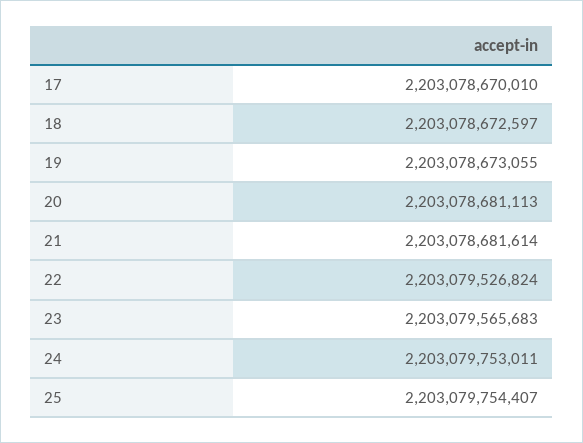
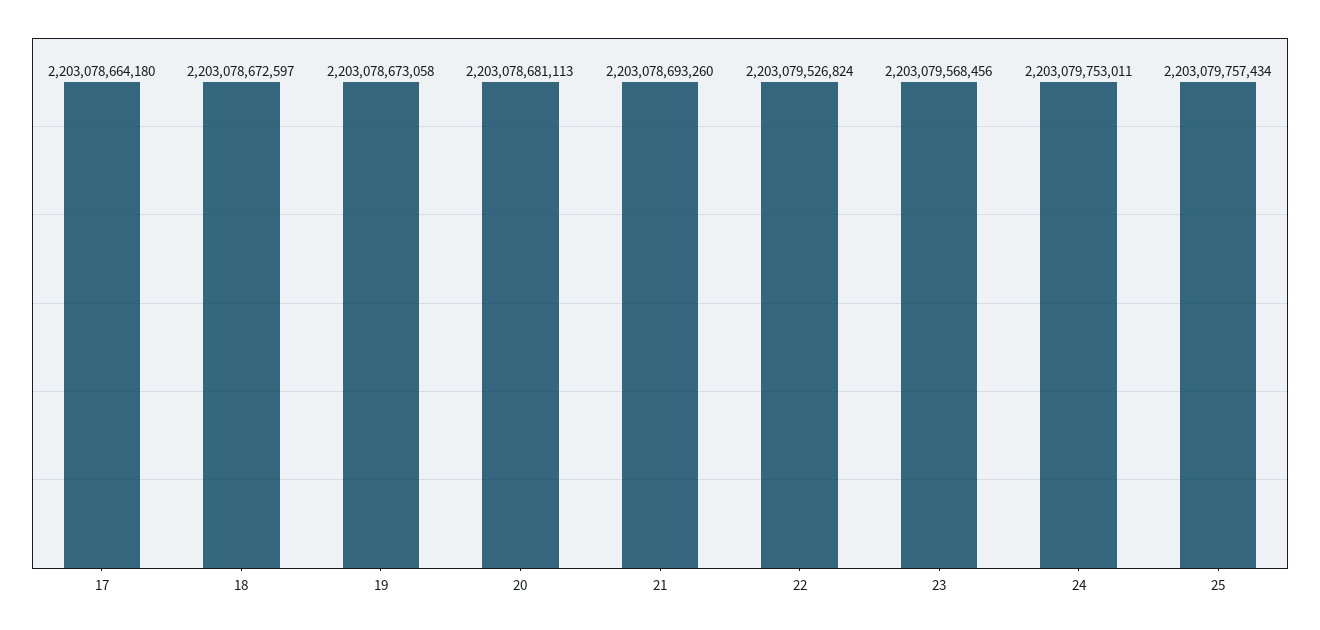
  {
-   "17": 2203078670010,
+   "17": 2203078664180,
    "18": 2203078672597,
-   "19": 2203078673055,
+   "19": 2203078673058,
    "20": 2203078681113,
-   "21": 2203078681614,
+   "21": 2203078693260,
    "22": 2203079526824,
-   "23": 2203079565683,
+   "23": 2203079568456,
    "24": 2203079753011,
-   "25": 2203079754407
+   "25": 2203079757434
  }

